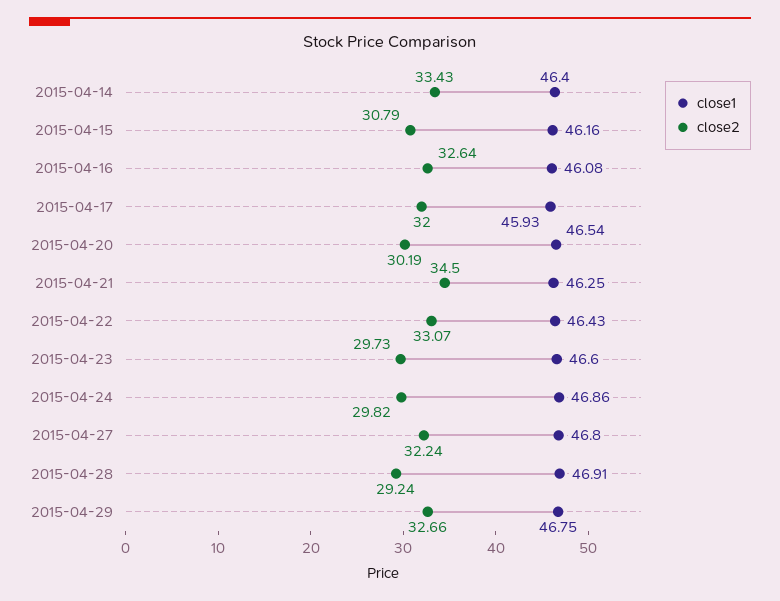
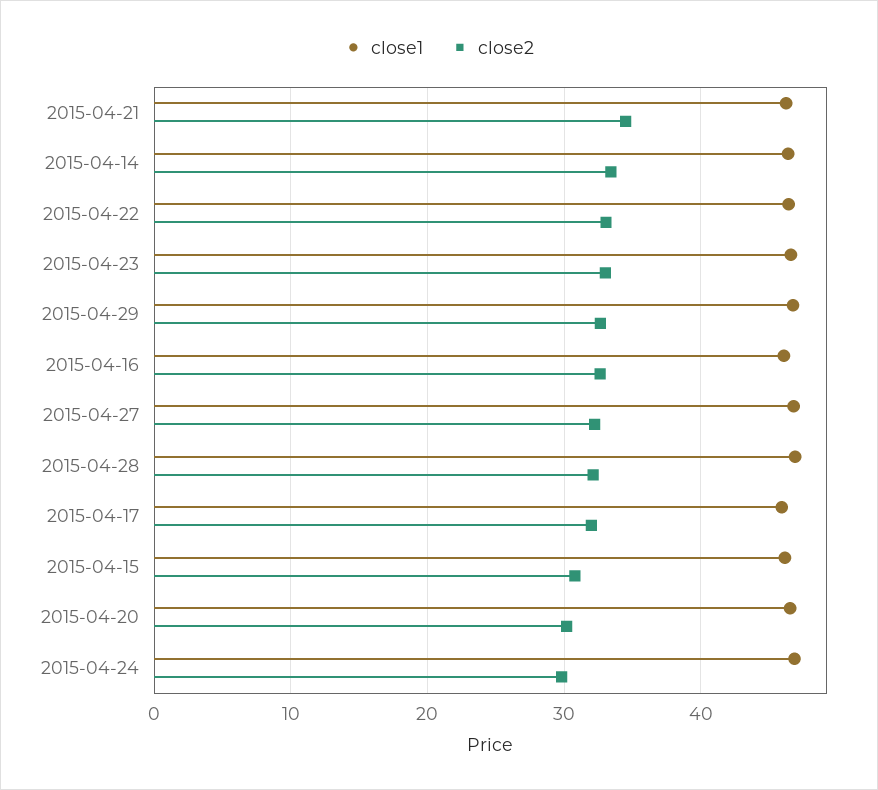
  {
    "close1": {
      "2015-04-14": 46.4,
      "2015-04-15": 46.16,
      "2015-04-16": 46.08,
      "2015-04-17": 45.93,
      "2015-04-20": 46.54,
      "2015-04-21": 46.25,
      "2015-04-22": 46.43,
      "2015-04-23": 46.6,
      "2015-04-24": 46.86,
      "2015-04-27": 46.8,
      "2015-04-28": 46.91,
      "2015-04-29": 46.75
    },
    "close2": {
      "2015-04-14": 33.43,
      "2015-04-15": 30.79,
      "2015-04-16": 32.64,
      "2015-04-17": 32,
      "2015-04-20": 30.19,
      "2015-04-21": 34.5,
      "2015-04-22": 33.07,
-     "2015-04-23": 29.73,
+     "2015-04-23": 33,
      "2015-04-24": 29.82,
      "2015-04-27": 32.24,
-     "2015-04-28": 29.24,
+     "2015-04-28": 32,
      "2015-04-29": 32.66
    }
  }

